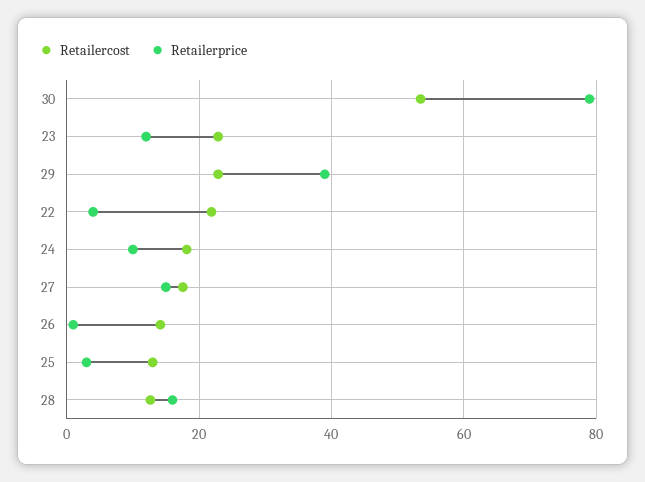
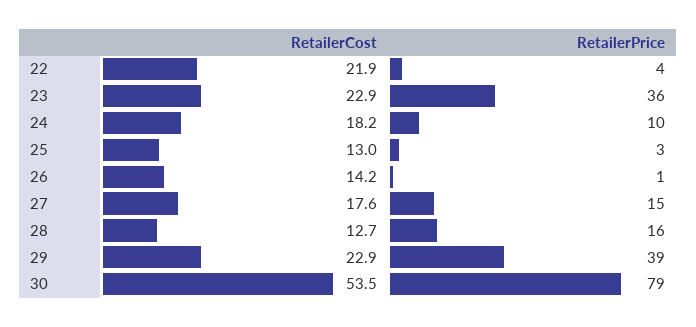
  {
    "Retailercost": {
      "30": 53.5,
      "23": 22.9,
      "29": 22.9,
      "22": 21.9,
      "24": 18.2,
      "27": 17.6,
      "26": 14.2,
      "25": 13,
      "28": 12.7
    },
    "Retailerprice": {
      "30": 79,
-     "23": 12,
+     "23": 36,
      "29": 39,
      "22": 4,
      "24": 10,
      "27": 15,
      "26": 1,
      "25": 3,
      "28": 16
    }
  }

